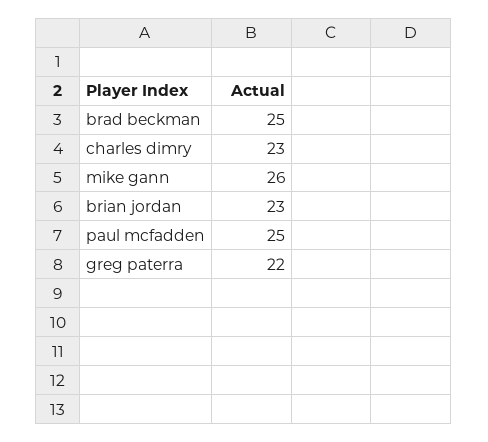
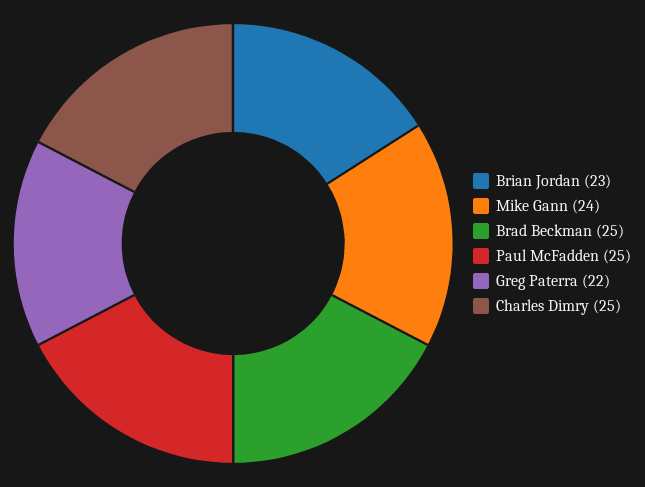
  {
    "brad beckman": 25,
-   "charles dimry": 23,
+   "charles dimry": 25,
-   "mike gann": 26,
+   "mike gann": 24,
    "brian jordan": 23,
    "paul mcfadden": 25,
    "greg paterra": 22
  }

